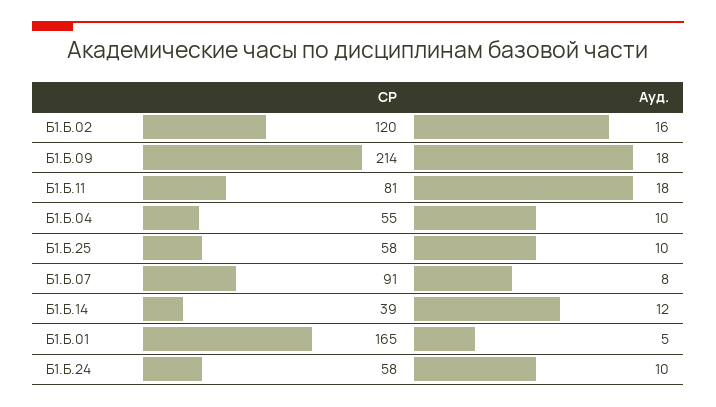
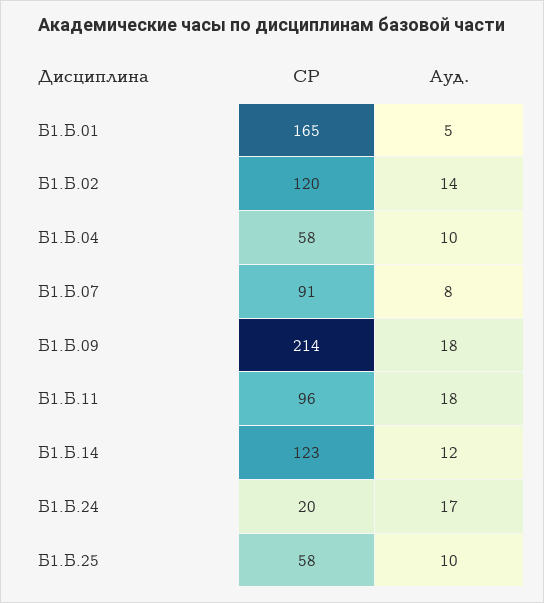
  {
    "СР": {
      "Б1.Б.02": 120,
      "Б1.Б.09": 214,
-     "Б1.Б.11": 81,
+     "Б1.Б.11": 96,
-     "Б1.Б.04": 55,
+     "Б1.Б.04": 58,
      "Б1.Б.25": 58,
      "Б1.Б.07": 91,
-     "Б1.Б.14": 39,
+     "Б1.Б.14": 123,
      "Б1.Б.01": 165,
-     "Б1.Б.24": 58
+     "Б1.Б.24": 20
    },
    "Ауд.": {
-     "Б1.Б.02": 16,
+     "Б1.Б.02": 14,
      "Б1.Б.09": 18,
      "Б1.Б.11": 18,
      "Б1.Б.04": 10,
      "Б1.Б.25": 10,
      "Б1.Б.07": 8,
      "Б1.Б.14": 12,
      "Б1.Б.01": 5,
-     "Б1.Б.24": 10
+     "Б1.Б.24": 17
    }
  }

